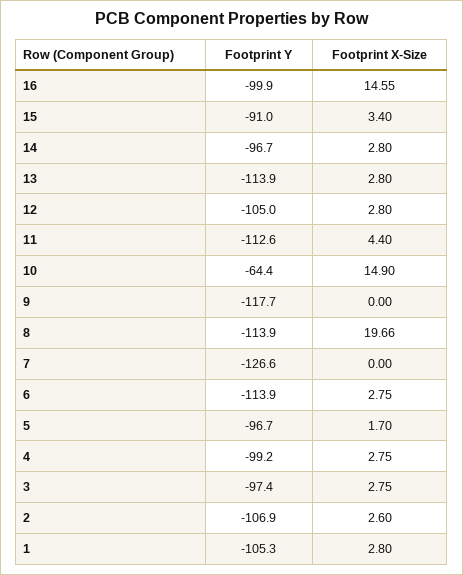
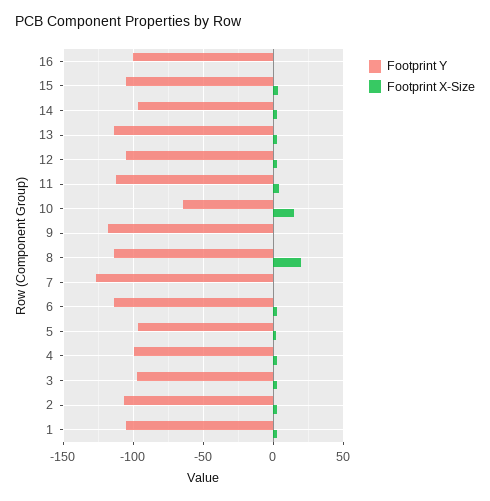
  {
    "Footprint Y": {
      "16": -99.9,
-     "15": -91,
+     "15": -105,
      "14": -96.7,
      "13": -113.9,
      "12": -105,
      "11": -112.6,
      "10": -64.4,
      "9": -117.7,
      "8": -113.9,
      "7": -126.6,
      "6": -113.9,
      "5": -96.7,
      "4": -99.2,
      "3": -97.4,
      "2": -106.9,
      "1": -105.3
    },
    "Footprint X-Size": {
-     "16": 14.55,
+     "16": 0,
      "15": 3.4,
      "14": 2.8,
      "13": 2.8,
      "12": 2.8,
      "11": 4.4,
      "10": 14.9,
      "9": 0,
      "8": 19.66,
      "7": 0,
      "6": 2.75,
      "5": 1.7,
      "4": 2.75,
      "3": 2.75,
      "2": 2.6,
      "1": 2.8
    }
  }

